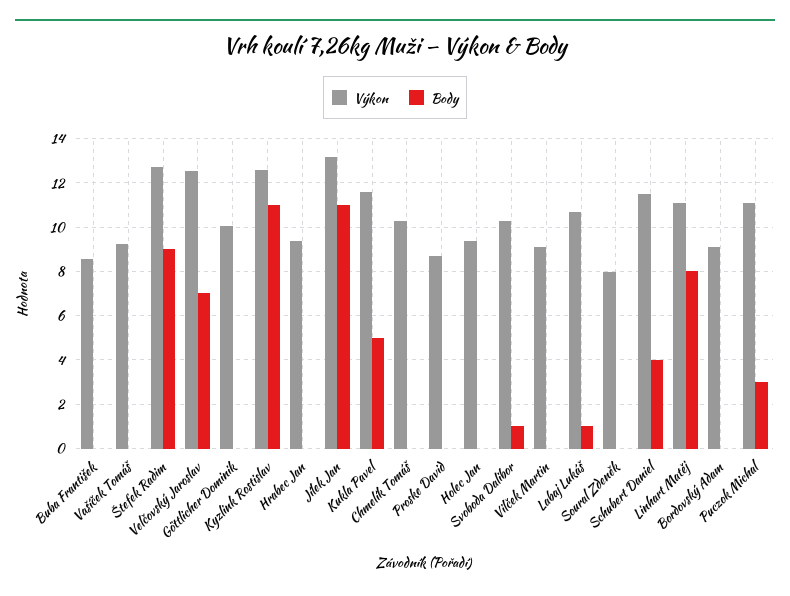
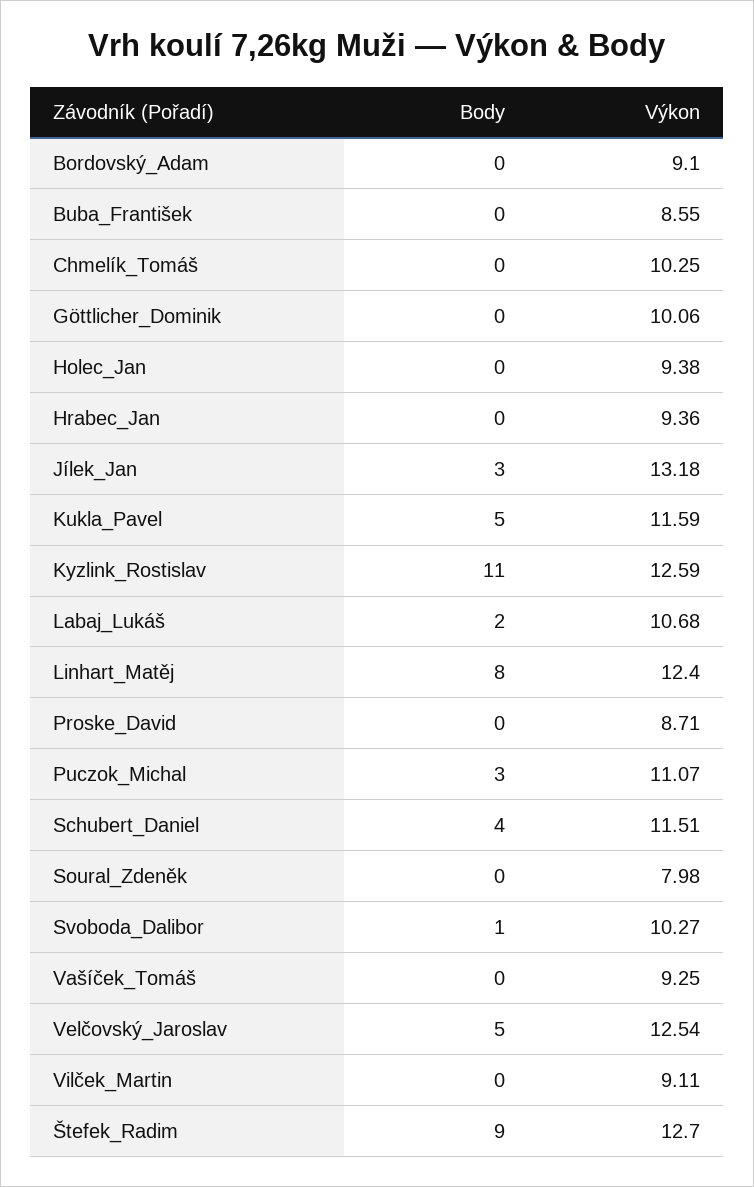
  {
    "Výkon": {
      "Buba František": 8.55,
      "Vašíček Tomáš": 9.25,
      "Štefek Radim": 12.7,
      "Velčovský Jaroslav": 12.54,
      "Göttlicher Dominik": 10.06,
      "Kyzlink Rostislav": 12.59,
      "Hrabec Jan": 9.36,
      "Jílek Jan": 13.18,
      "Kukla Pavel": 11.59,
      "Chmelík Tomáš": 10.25,
      "Proske David": 8.71,
      "Holec Jan": 9.38,
      "Svoboda Dalibor": 10.27,
      "Vilček Martin": 9.11,
      "Labaj Lukáš": 10.68,
      "Soural Zdeněk": 7.98,
      "Schubert Daniel": 11.51,
-     "Linhart Matěj": 11,
+     "Linhart Matěj": 12.4,
      "Bordovský Adam": 9.1,
      "Puczok Michal": 11.07
    },
    "Body": {
      "Buba František": 0,
      "Vašíček Tomáš": 0,
      "Štefek Radim": 9,
-     "Velčovský Jaroslav": 7,
+     "Velčovský Jaroslav": 5,
      "Göttlicher Dominik": 0,
      "Kyzlink Rostislav": 11,
      "Hrabec Jan": 0,
-     "Jílek Jan": 11,
+     "Jílek Jan": 3,
      "Kukla Pavel": 5,
      "Chmelík Tomáš": 0,
      "Proske David": 0,
      "Holec Jan": 0,
      "Svoboda Dalibor": 1,
      "Vilček Martin": 0,
-     "Labaj Lukáš": 1,
+     "Labaj Lukáš": 2,
      "Soural Zdeněk": 0,
      "Schubert Daniel": 4,
      "Linhart Matěj": 8,
      "Bordovský Adam": 0,
      "Puczok Michal": 3
    }
  }

